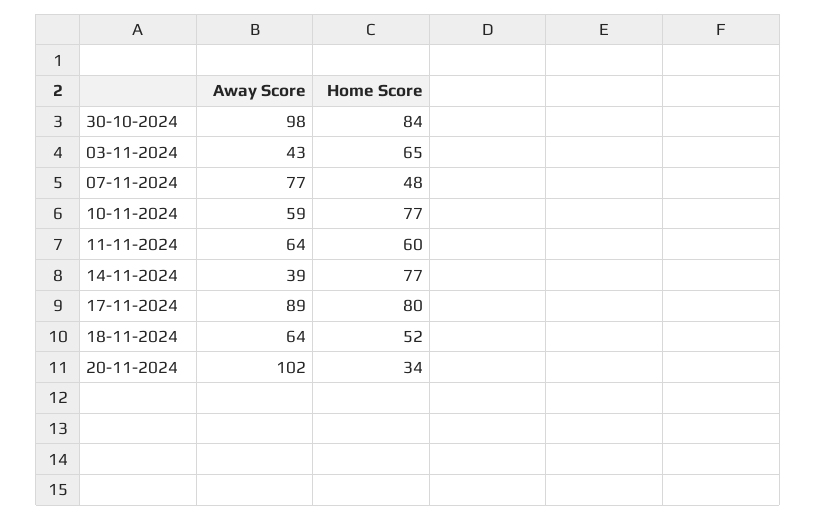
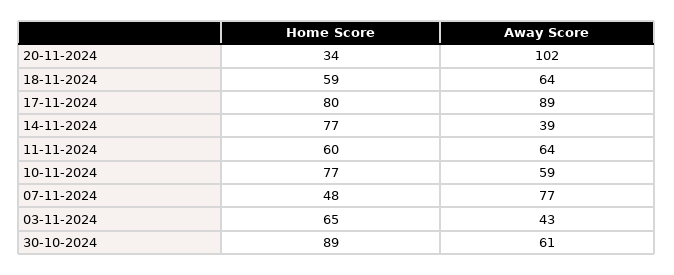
  {
    "Away Score": {
-     "30-10-2024": 98,
+     "30-10-2024": 61,
      "03-11-2024": 43,
      "07-11-2024": 77,
      "10-11-2024": 59,
      "11-11-2024": 64,
      "14-11-2024": 39,
      "17-11-2024": 89,
      "18-11-2024": 64,
      "20-11-2024": 102
    },
    "Home Score": {
-     "30-10-2024": 84,
+     "30-10-2024": 89,
      "03-11-2024": 65,
      "07-11-2024": 48,
      "10-11-2024": 77,
      "11-11-2024": 60,
      "14-11-2024": 77,
      "17-11-2024": 80,
-     "18-11-2024": 52,
+     "18-11-2024": 59,
      "20-11-2024": 34
    }
  }

